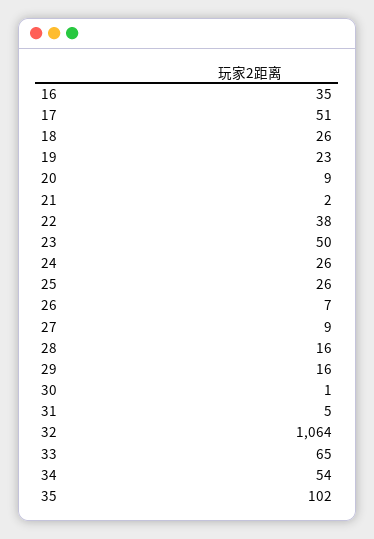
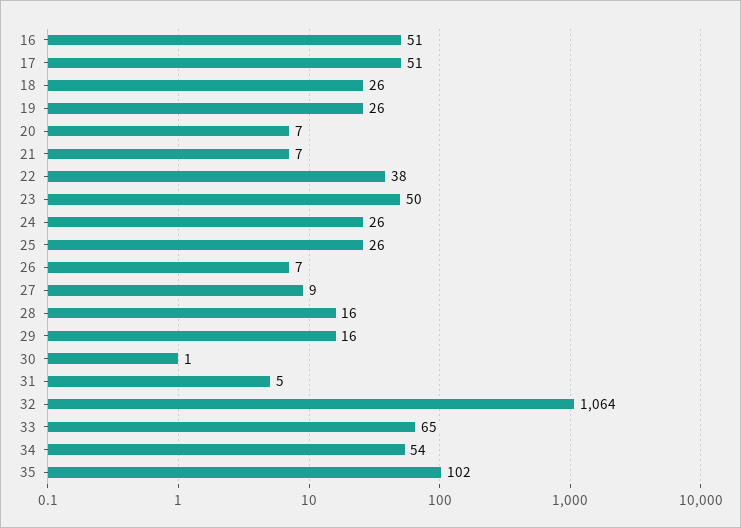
  {
-   "16": 35,
+   "16": 51,
    "17": 51,
    "18": 26,
-   "19": 23,
+   "19": 26,
-   "20": 9,
+   "20": 7,
-   "21": 2,
+   "21": 7,
    "22": 38,
    "23": 50,
    "24": 26,
    "25": 26,
    "26": 7,
    "27": 9,
    "28": 16,
    "29": 16,
    "30": 1,
    "31": 5,
    "32": 1064,
    "33": 65,
    "34": 54,
    "35": 102
  }

